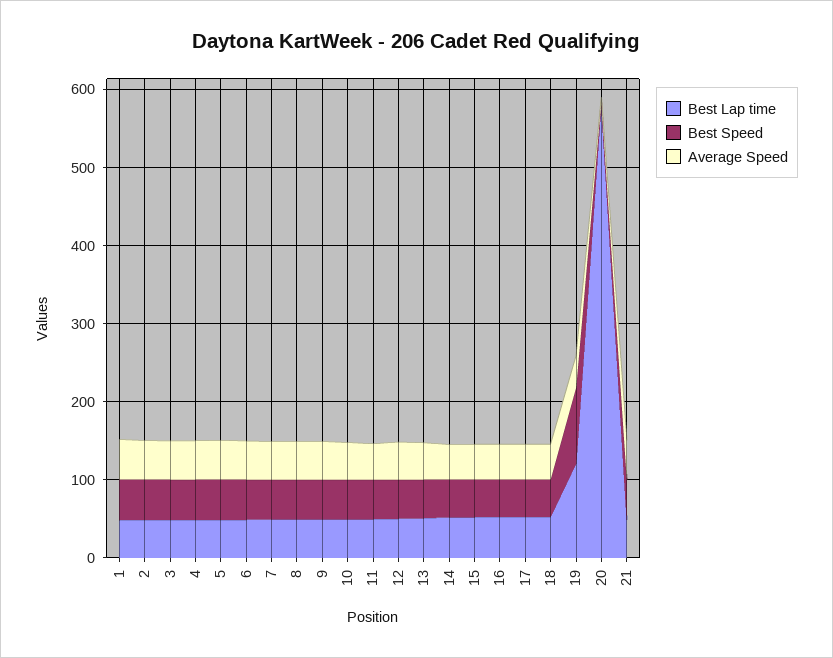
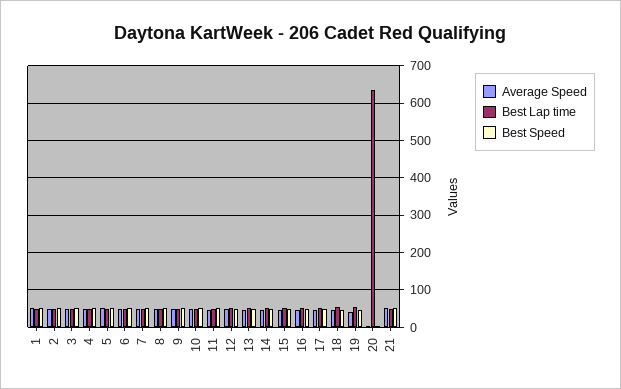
  {
    "Best Lap time": {
      "1": 40,
      "2": 40,
      "3": 40,
      "4": 40,
      "5": 40,
      "6": 40,
      "7": 40,
      "8": 40,
      "9": 40,
      "10": 40,
      "11": 40,
      "12": 60,
      "13": 60,
      "14": 60,
      "15": 60,
      "16": 60,
      "17": 60,
      "18": 60,
-     "19": 120,
+     "19": 60,
-     "20": 580,
+     "20": 640,
      "21": 40
    },
    "Best Speed": {
      "1": 60,
      "2": 60,
      "3": 60,
      "4": 60,
      "5": 60,
      "6": 60,
      "7": 60,
      "8": 60,
      "9": 60,
      "10": 60,
      "11": 60,
      "12": 60,
      "13": 40,
      "14": 40,
      "15": 40,
      "16": 40,
      "17": 40,
      "18": 40,
-     "19": 100,
+     "19": 40,
      "20": 0,
      "21": 60
    },
    "Average Speed": {
      "1": 60,
      "2": 40,
      "3": 40,
      "4": 40,
      "5": 60,
      "6": 40,
      "7": 40,
      "8": 40,
      "9": 40,
      "10": 40,
      "11": 40,
      "12": 40,
      "13": 40,
      "14": 40,
      "15": 40,
      "16": 40,
      "17": 40,
      "18": 40,
      "19": 40,
      "20": 0,
      "21": 60
    }
  }

